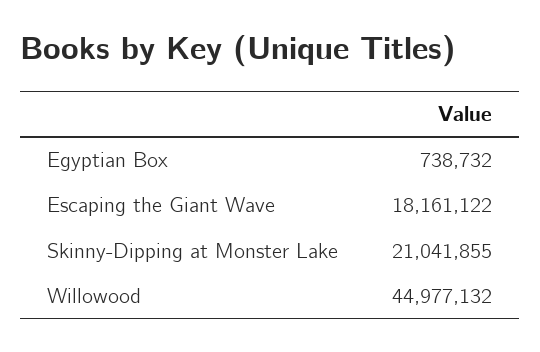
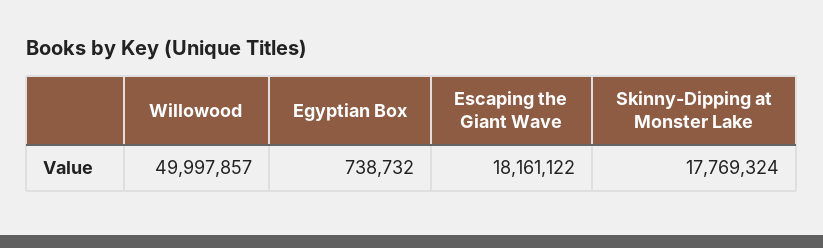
  {
    "Egyptian Box": 738732,
    "Escaping the Giant Wave": 18161122,
-   "Skinny-Dipping at Monster Lake": 21041855,
+   "Skinny-Dipping at Monster Lake": 17769324,
-   "Willowood": 44977132
+   "Willowood": 49997857
  }

